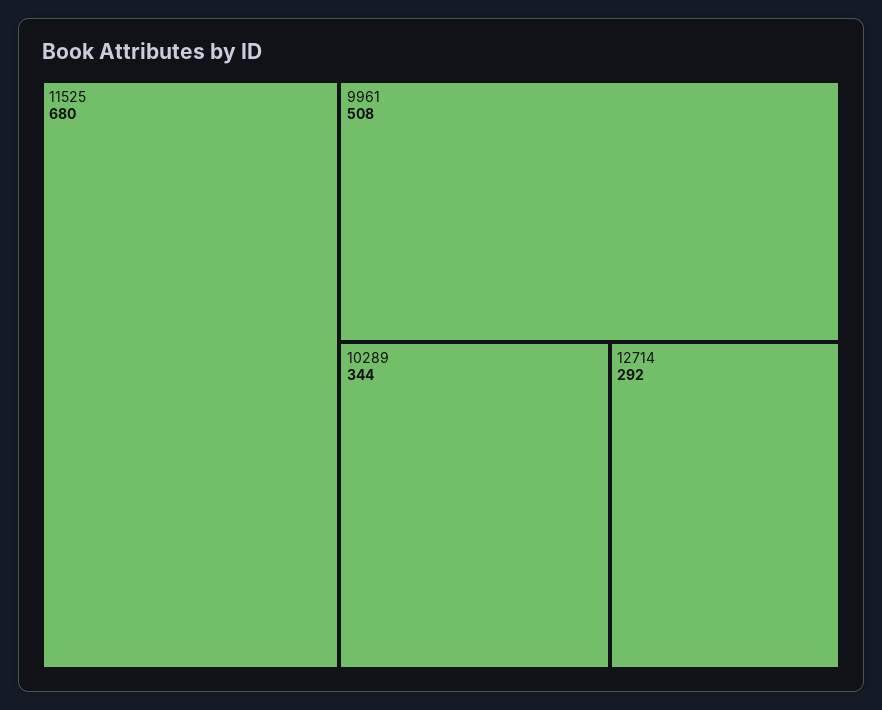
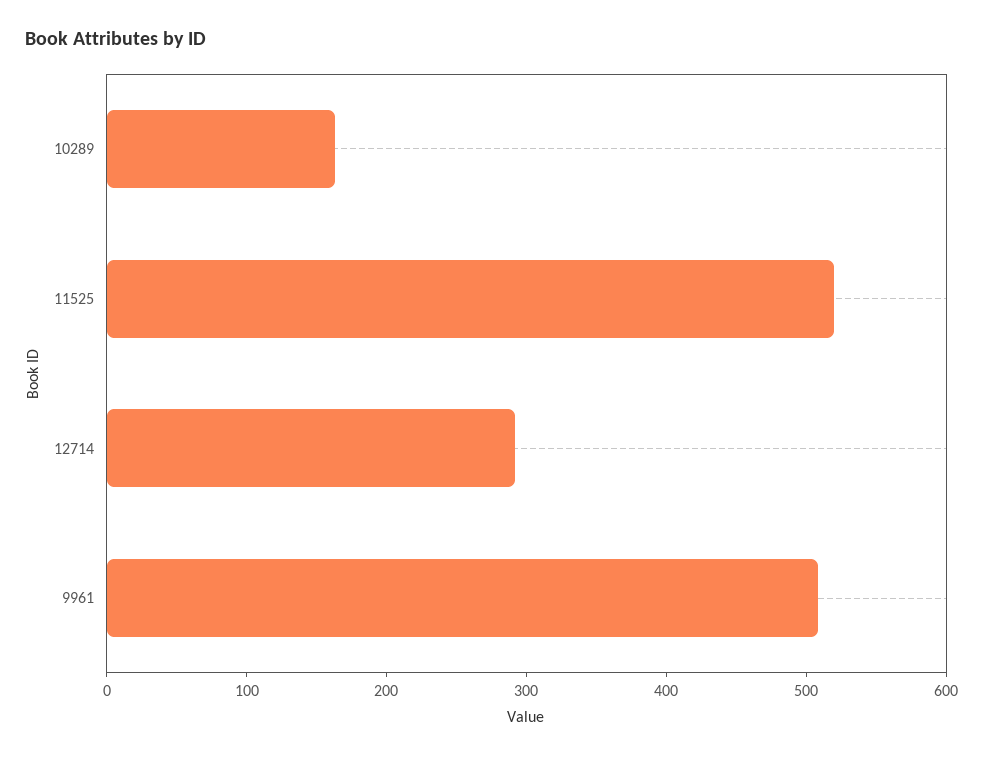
  {
-   "11525": 680,
+   "11525": 520,
    "9961": 508,
-   "10289": 344,
+   "10289": 160,
    "12714": 292
  }

